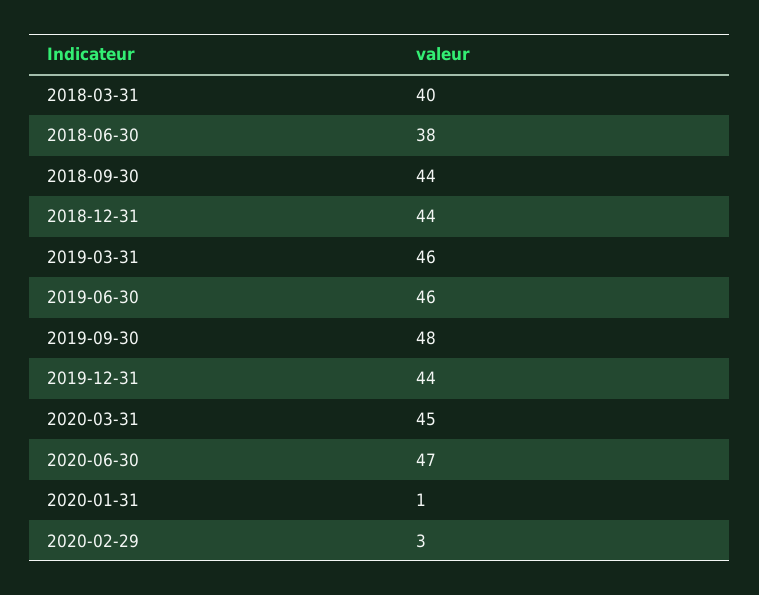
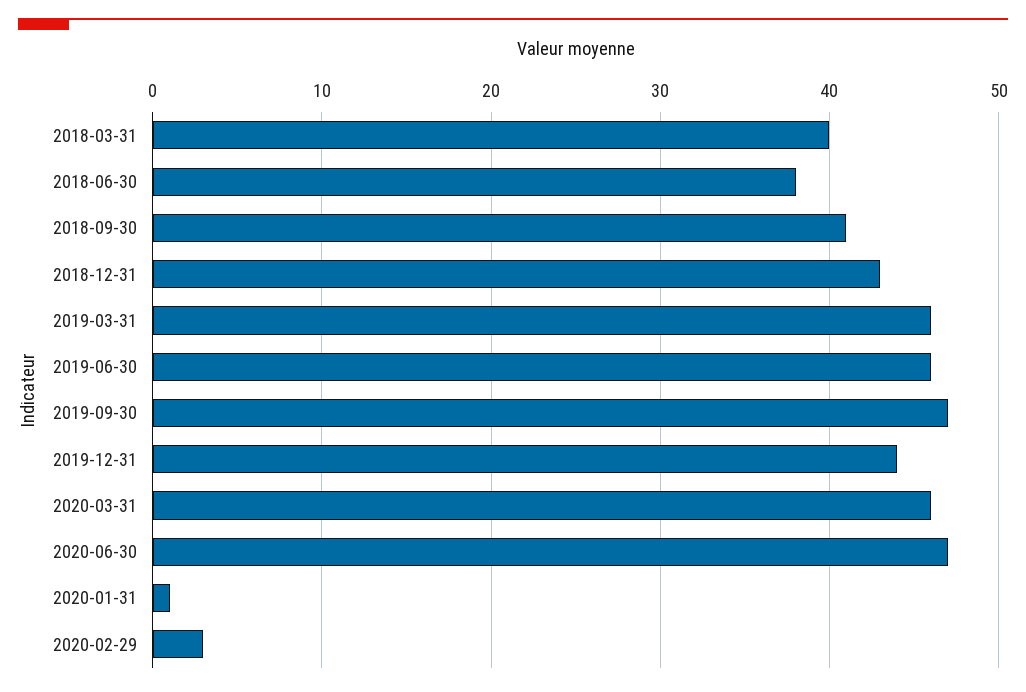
  {
    "2018-03-31": 40,
    "2018-06-30": 38,
-   "2018-09-30": 44,
+   "2018-09-30": 41,
-   "2018-12-31": 44,
+   "2018-12-31": 43,
    "2019-03-31": 46,
    "2019-06-30": 46,
-   "2019-09-30": 48,
+   "2019-09-30": 47,
    "2019-12-31": 44,
-   "2020-03-31": 45,
+   "2020-03-31": 46,
    "2020-06-30": 47,
    "2020-01-31": 1,
    "2020-02-29": 3
  }

